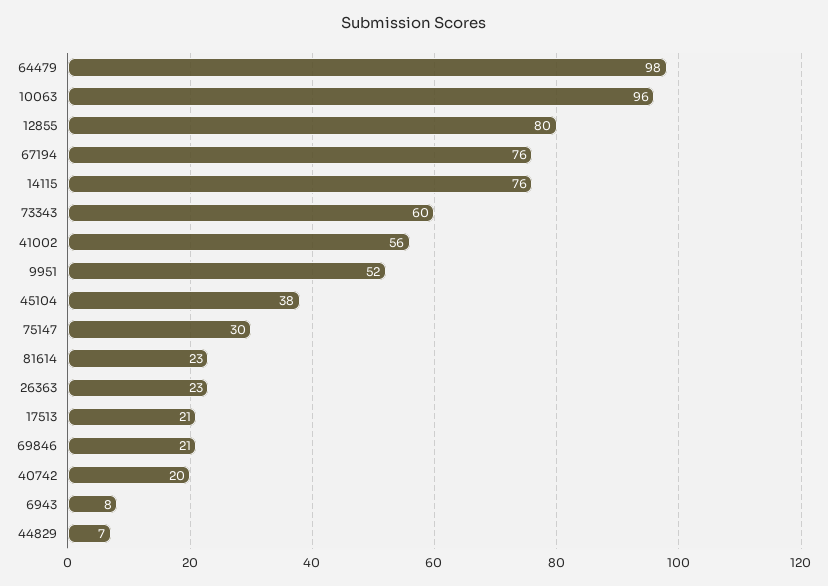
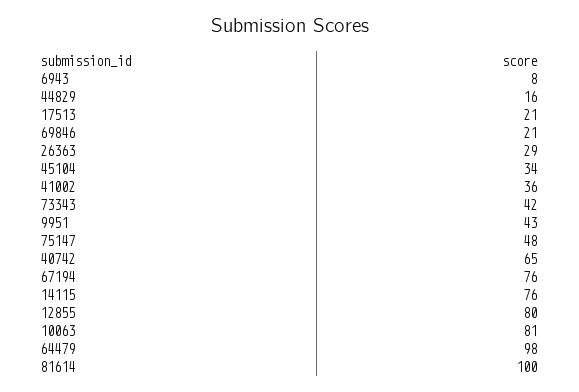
  {
    "64479": 98,
-   "10063": 96,
+   "10063": 81,
    "12855": 80,
    "67194": 76,
    "14115": 76,
-   "73343": 60,
+   "73343": 42,
-   "41002": 56,
+   "41002": 36,
-   "9951": 52,
+   "9951": 43,
-   "45104": 38,
+   "45104": 34,
-   "75147": 30,
+   "75147": 48,
-   "81614": 23,
+   "81614": 100,
-   "26363": 23,
+   "26363": 29,
    "17513": 21,
    "69846": 21,
-   "40742": 20,
+   "40742": 65,
    "6943": 8,
-   "44829": 7
+   "44829": 16
  }

